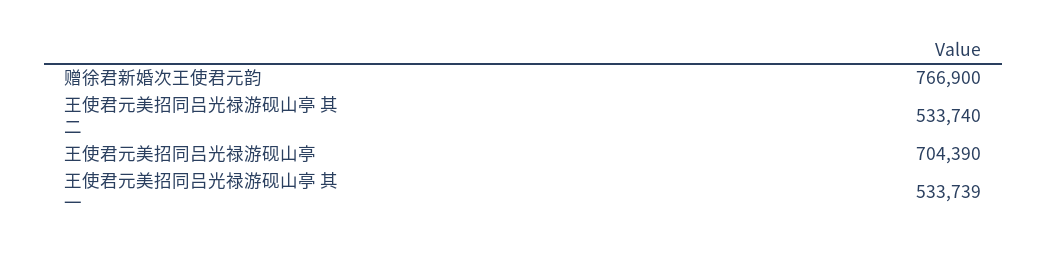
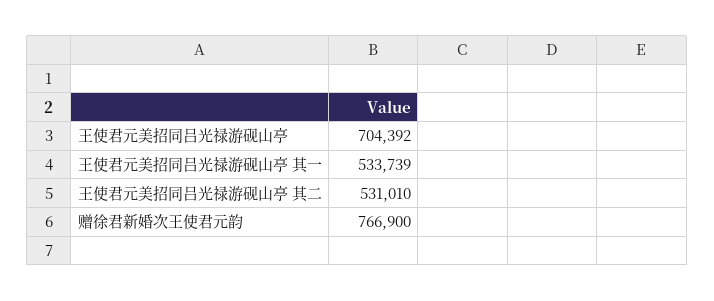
  {
    "赠徐君新婚次王使君元韵": 766900,
-   "王使君元美招同吕光禄游砚山亭 其二": 533740,
+   "王使君元美招同吕光禄游砚山亭 其二": 531010,
-   "王使君元美招同吕光禄游砚山亭": 704390,
+   "王使君元美招同吕光禄游砚山亭": 704392,
    "王使君元美招同吕光禄游砚山亭 其一": 533739
  }

